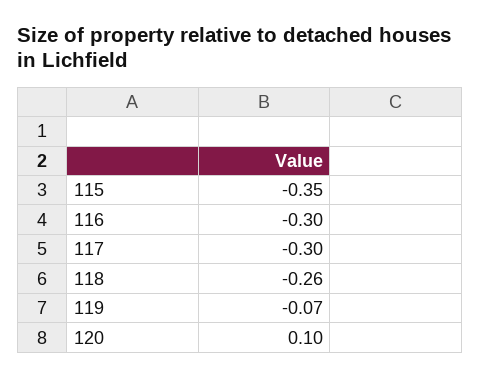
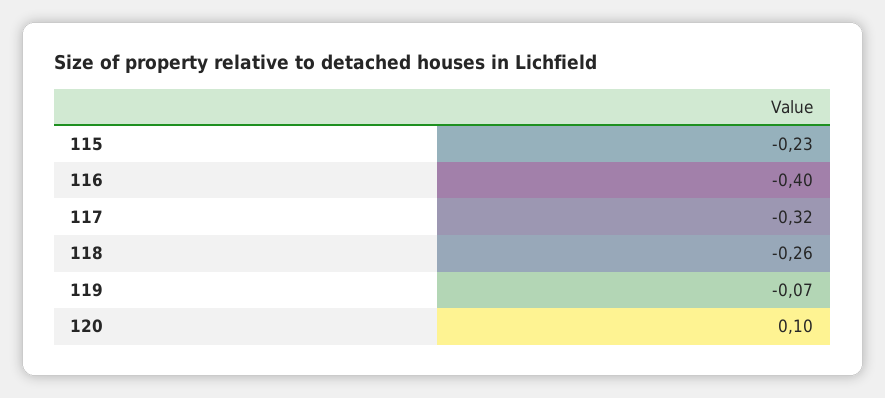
  {
-   "115": -0.35,
+   "115": -0.23,
-   "116": -0.3,
+   "116": -0.4,
-   "117": -0.3,
+   "117": -0.32,
    "118": -0.26,
    "119": -0.07,
    "120": 0.1
  }

